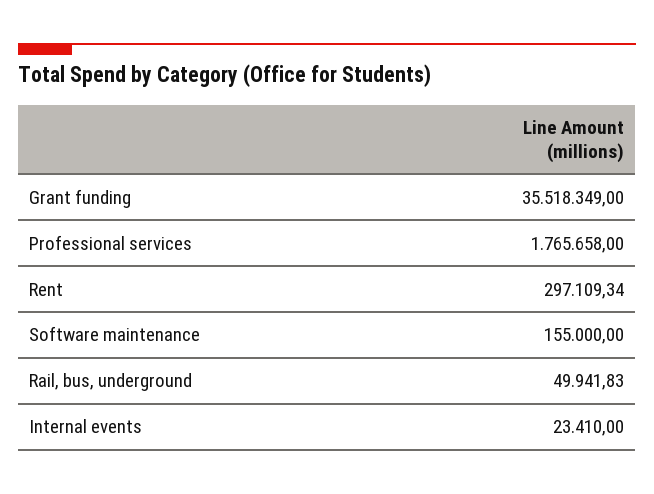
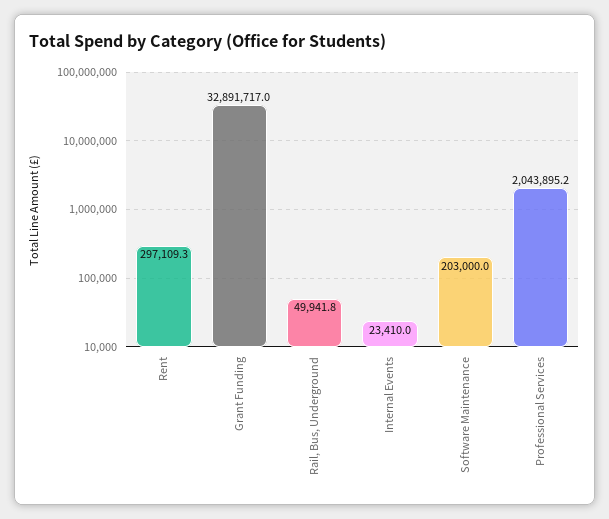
  {
-   "Grant funding": 35518349,
+   "Grant funding": 32891717,
-   "Professional services": 1765658,
+   "Professional services": 2043895.2,
    "Rent": 297109.34,
-   "Software maintenance": 155000,
+   "Software maintenance": 203000,
    "Rail, bus, underground": 49941.83,
    "Internal events": 23410
  }

